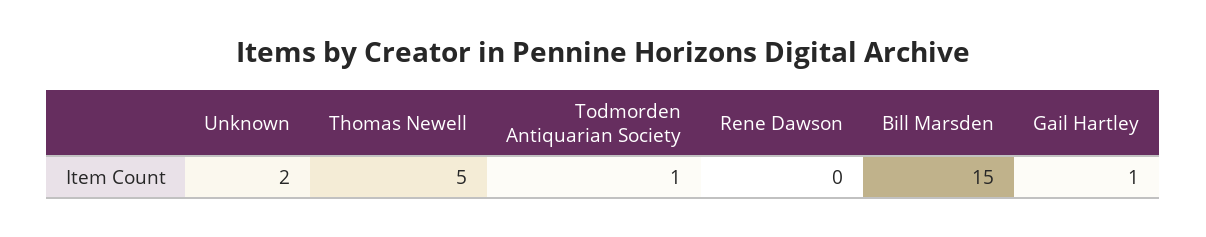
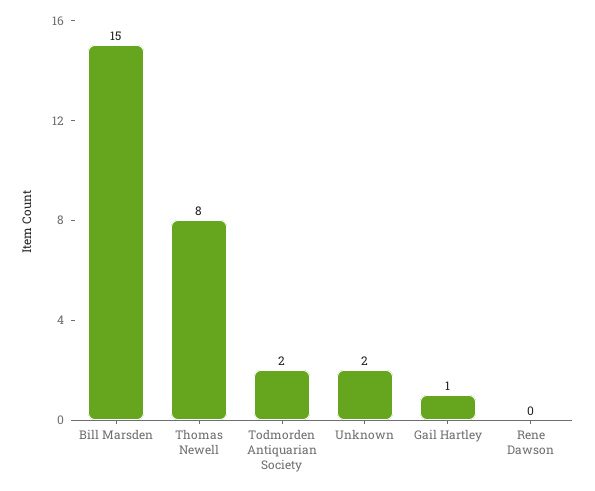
  {
    "Unknown": 2,
-   "Thomas Newell": 5,
+   "Thomas Newell": 8,
-   "Todmorden Antiquarian Society": 1,
+   "Todmorden Antiquarian Society": 2,
    "Rene Dawson": 0,
    "Bill Marsden": 15,
    "Gail Hartley": 1
  }

